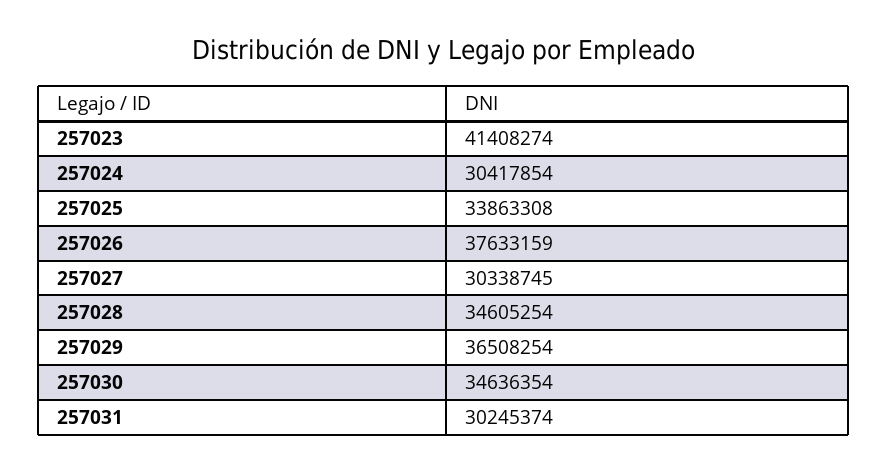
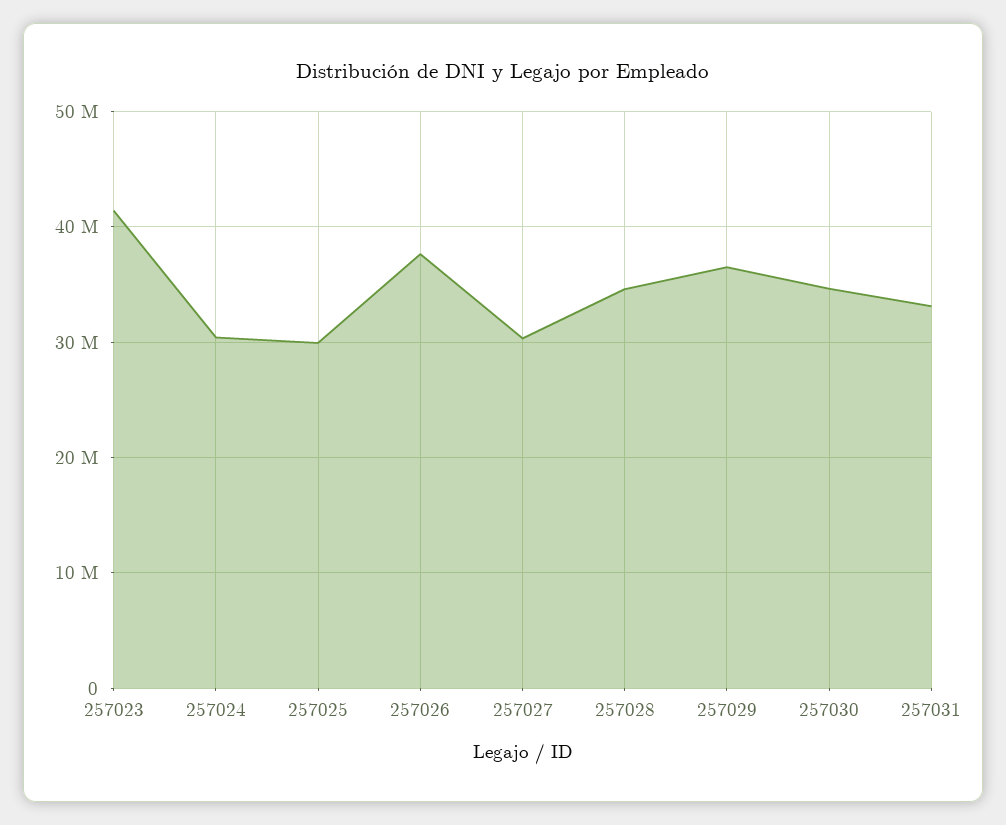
  {
    "257023": 41408274,
    "257024": 30417854,
-   "257025": 33863308,
+   "257025": 30000000,
    "257026": 37633159,
    "257027": 30338745,
    "257028": 34605254,
    "257029": 36508254,
    "257030": 34636354,
-   "257031": 30245374
+   "257031": 33000000
  }

